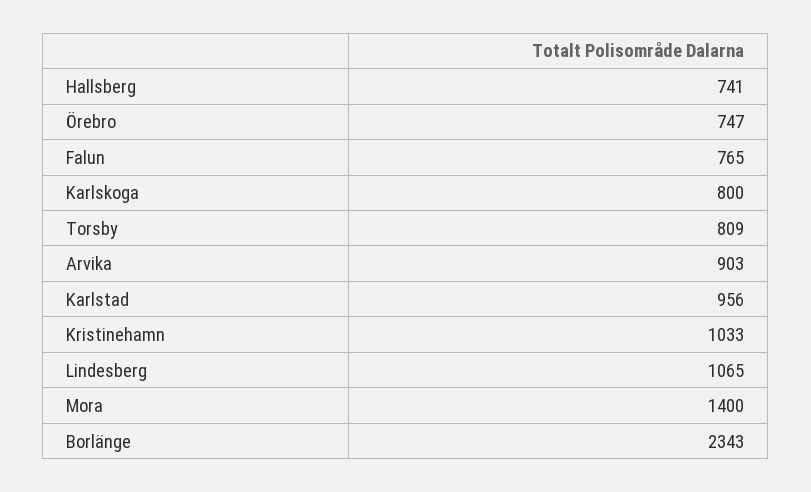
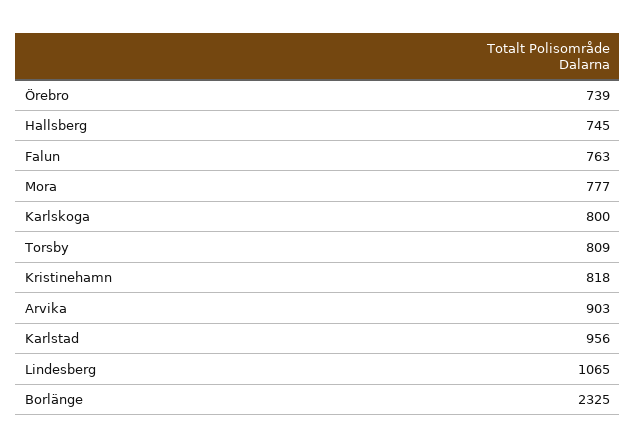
  {
-   "Hallsberg": 741,
+   "Hallsberg": 745,
-   "Örebro": 747,
+   "Örebro": 739,
-   "Falun": 765,
+   "Falun": 763,
    "Karlskoga": 800,
    "Torsby": 809,
    "Arvika": 903,
    "Karlstad": 956,
-   "Kristinehamn": 1033,
+   "Kristinehamn": 818,
    "Lindesberg": 1065,
-   "Mora": 1400,
+   "Mora": 777,
-   "Borlänge": 2343
+   "Borlänge": 2325
  }

